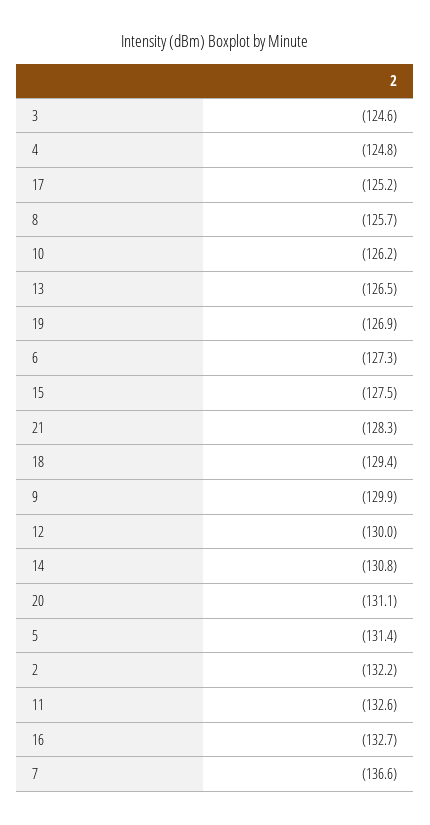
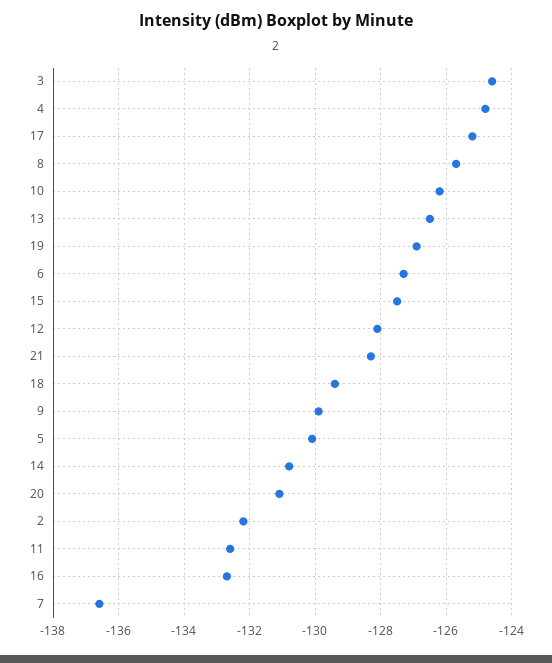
  {
    "3": -124.6,
    "4": -124.8,
    "17": -125.2,
    "8": -125.7,
    "10": -126.2,
    "13": -126.5,
    "19": -126.9,
    "6": -127.3,
    "15": -127.5,
    "21": -128.3,
    "18": -129.4,
    "9": -129.9,
-   "12": -130,
+   "12": -128,
    "14": -130.8,
    "20": -131.1,
-   "5": -131.4,
+   "5": -130,
    "2": -132.2,
    "11": -132.6,
    "16": -132.7,
    "7": -136.6
  }

